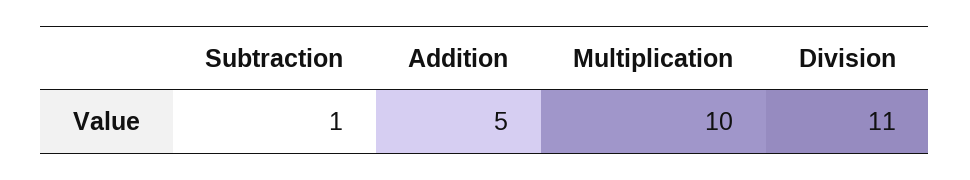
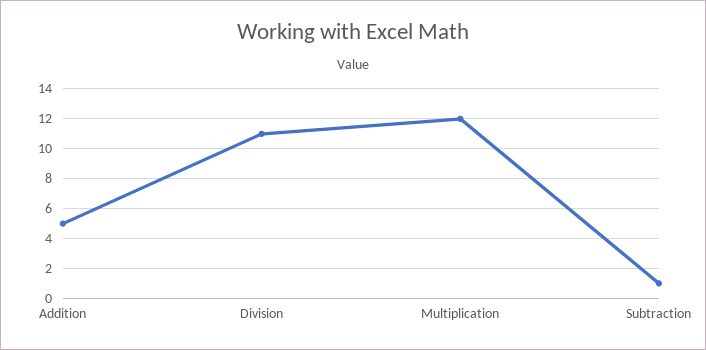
  {
    "Subtraction": 1,
    "Addition": 5,
-   "Multiplication": 10,
+   "Multiplication": 12,
    "Division": 11
  }

